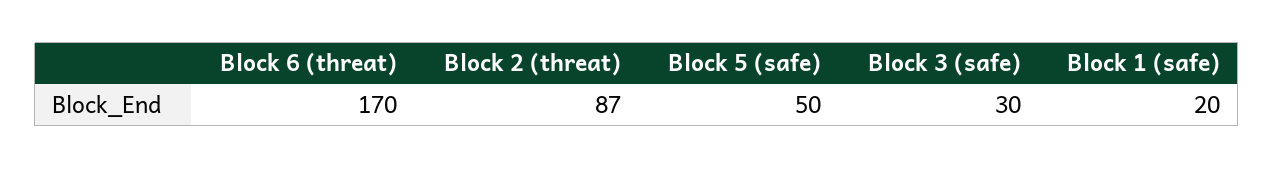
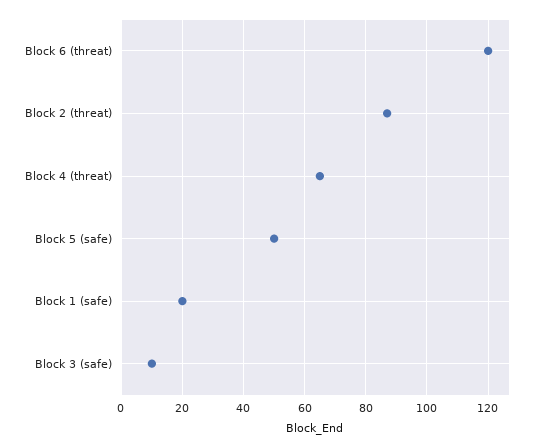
  {
-   "Block 6 (threat)": 170,
+   "Block 6 (threat)": 120,
    "Block 2 (threat)": 87,
    "Block 5 (safe)": 50,
-   "Block 3 (safe)": 30,
+   "Block 3 (safe)": 10,
-   "Block 1 (safe)": 20
+   "Block 1 (safe)": 20,
+   "Block 4 (threat)": 65
  }

